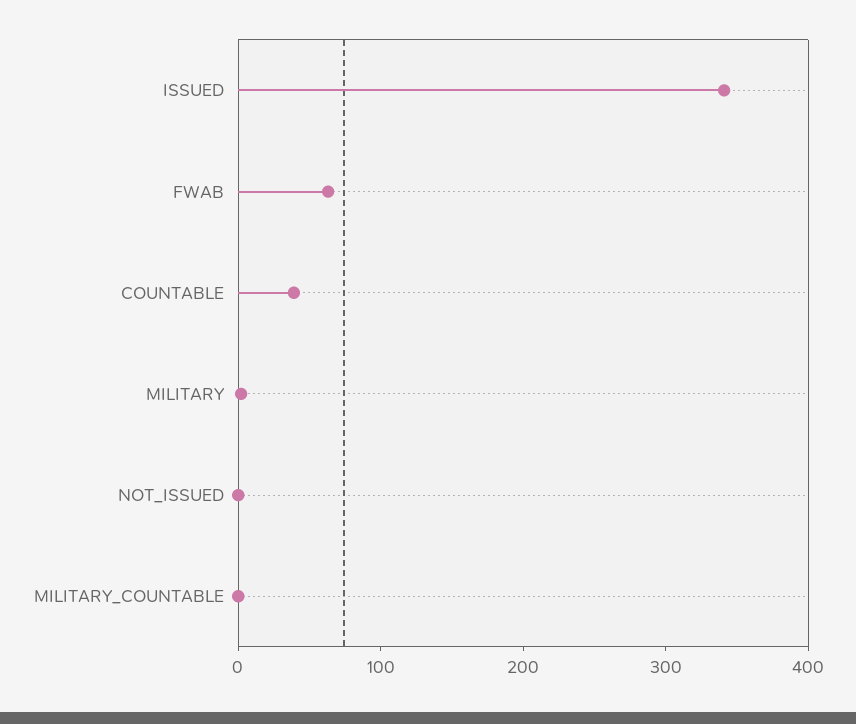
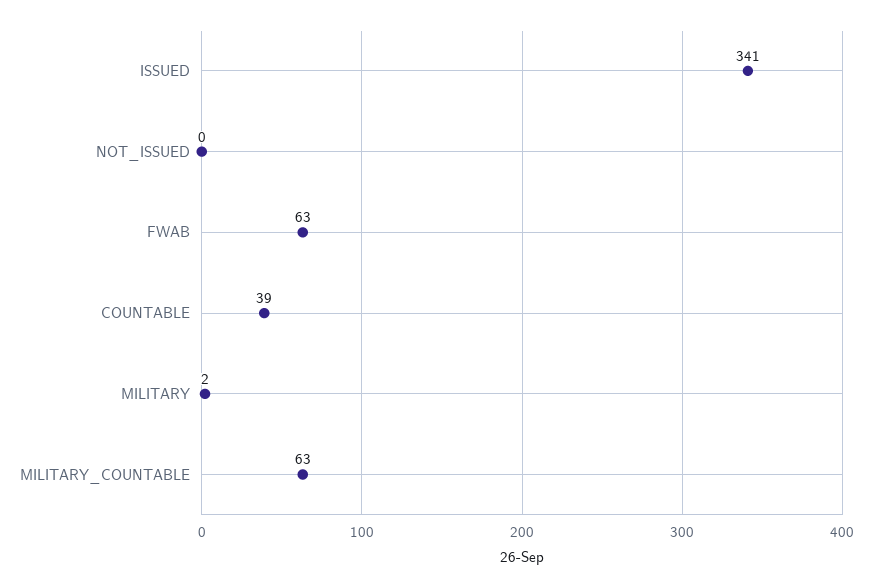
  {
    "ISSUED": 341,
    "FWAB": 63,
    "COUNTABLE": 39,
    "MILITARY": 2,
    "NOT_ISSUED": 0,
-   "MILITARY_COUNTABLE": 0
+   "MILITARY_COUNTABLE": 63
  }

